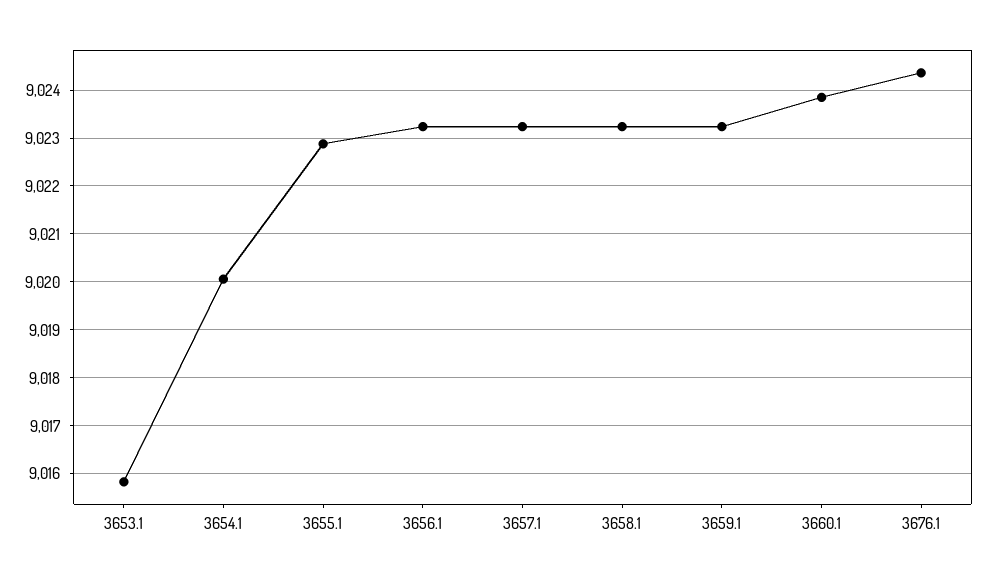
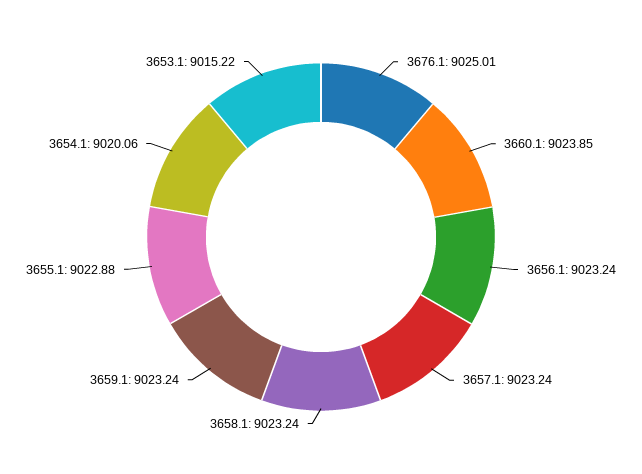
  {
-   "3653.1": 9015.8,
+   "3653.1": 9015.22,
    "3654.1": 9020.06,
    "3655.1": 9022.88,
    "3656.1": 9023.24,
    "3657.1": 9023.24,
    "3658.1": 9023.24,
    "3659.1": 9023.24,
    "3660.1": 9023.85,
-   "3676.1": 9024.4
+   "3676.1": 9025.01
  }

